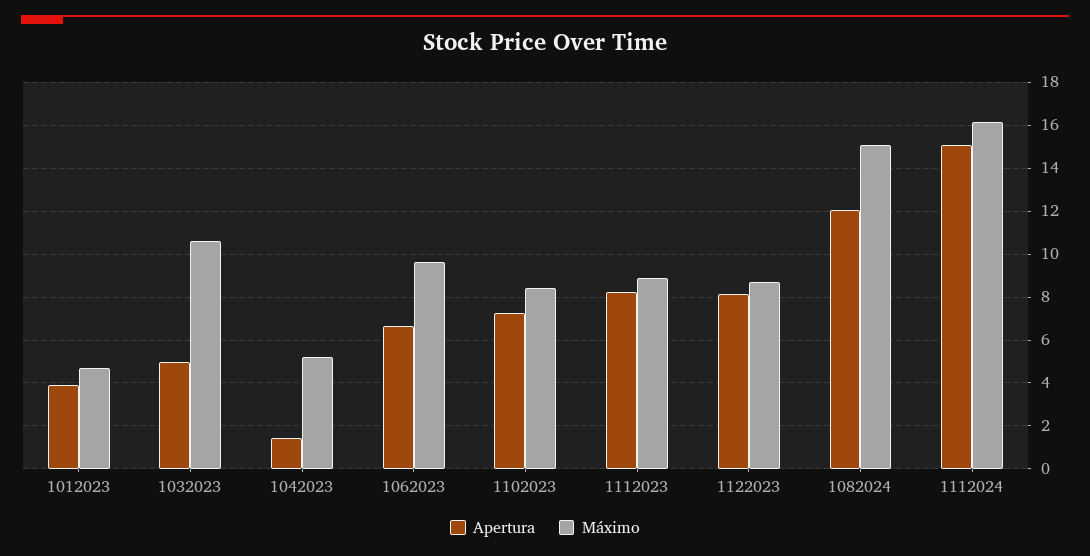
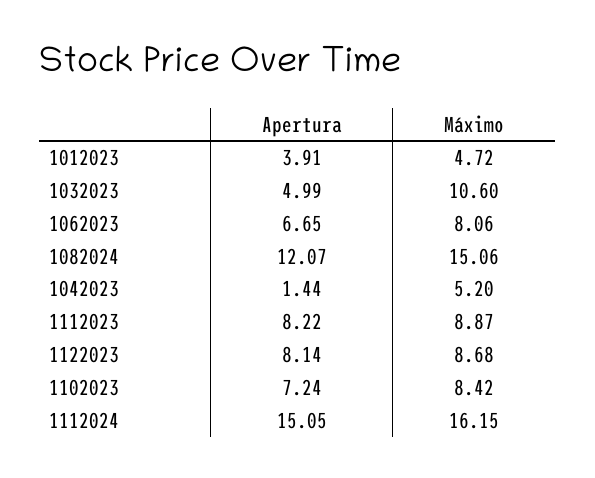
  {
    "Apertura": {
      "1012023": 3.91,
      "1032023": 4.99,
      "1042023": 1.44,
      "1062023": 6.65,
      "1102023": 7.24,
      "1112023": 8.22,
      "1122023": 8.14,
      "1082024": 12.07,
      "1112024": 15.05
    },
    "Máximo": {
      "1012023": 4.72,
      "1032023": 10.6,
      "1042023": 5.2,
-     "1062023": 9.5,
+     "1062023": 8.06,
      "1102023": 8.42,
      "1112023": 8.87,
      "1122023": 8.68,
      "1082024": 15.06,
      "1112024": 16.15
    }
  }

